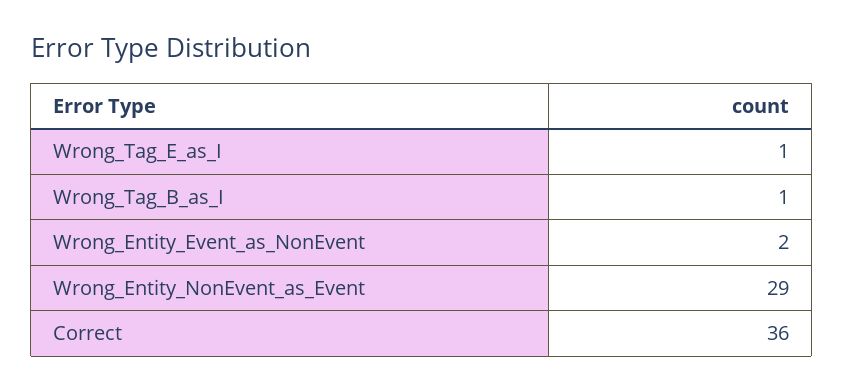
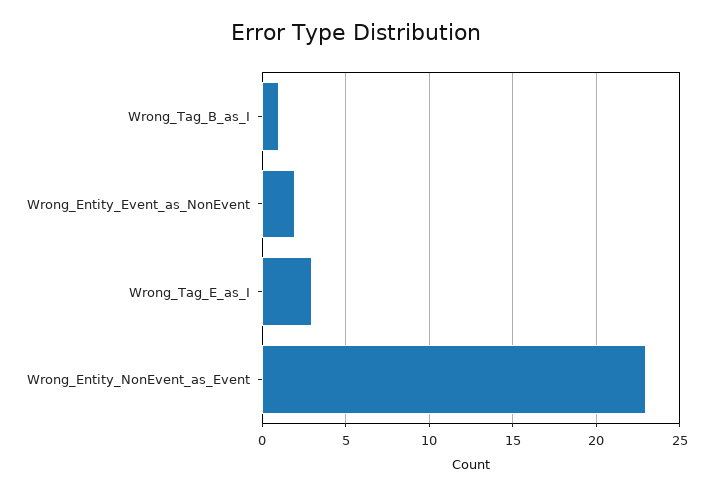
  {
-   "Wrong_Tag_E_as_I": 1,
+   "Wrong_Tag_E_as_I": 3,
    "Wrong_Tag_B_as_I": 1,
    "Wrong_Entity_Event_as_NonEvent": 2,
-   "Wrong_Entity_NonEvent_as_Event": 29,
+   "Wrong_Entity_NonEvent_as_Event": 23
-   "Correct": 36
  }

